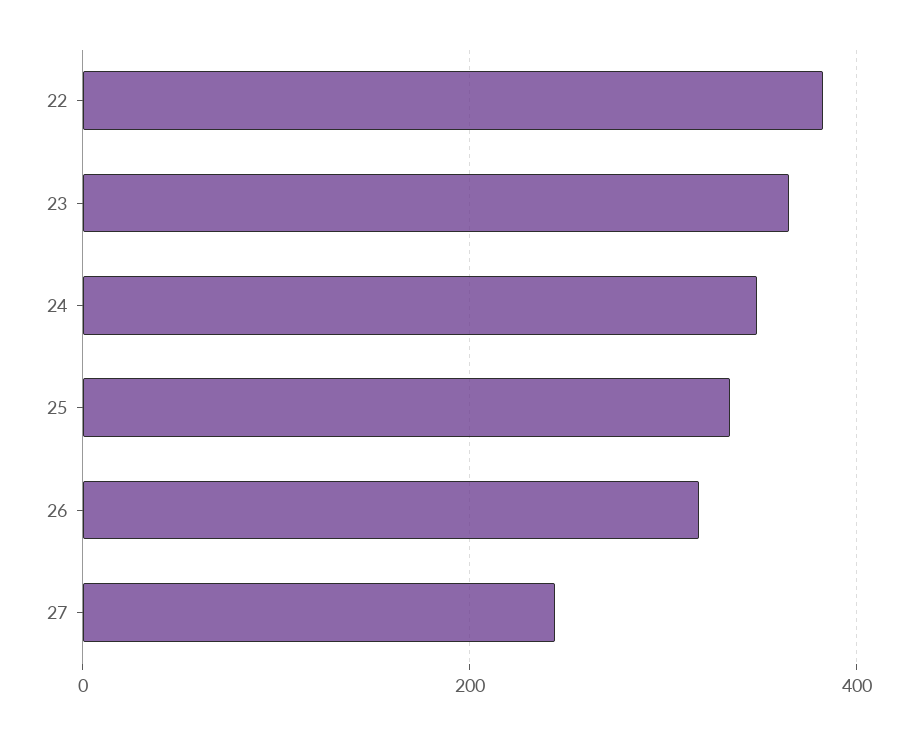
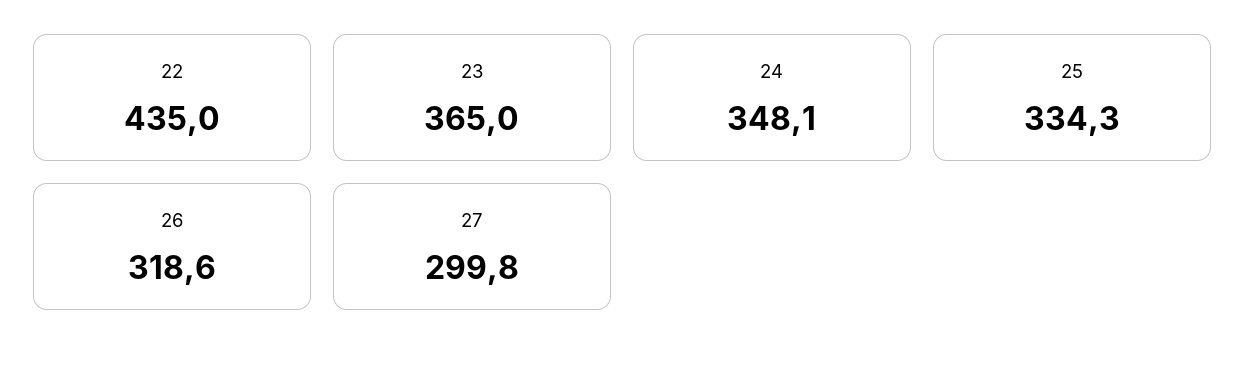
  {
-   "22": 380,
+   "22": 435,
    "23": 365,
    "24": 348.1,
    "25": 334.3,
    "26": 318.6,
-   "27": 240
+   "27": 299.8
  }

